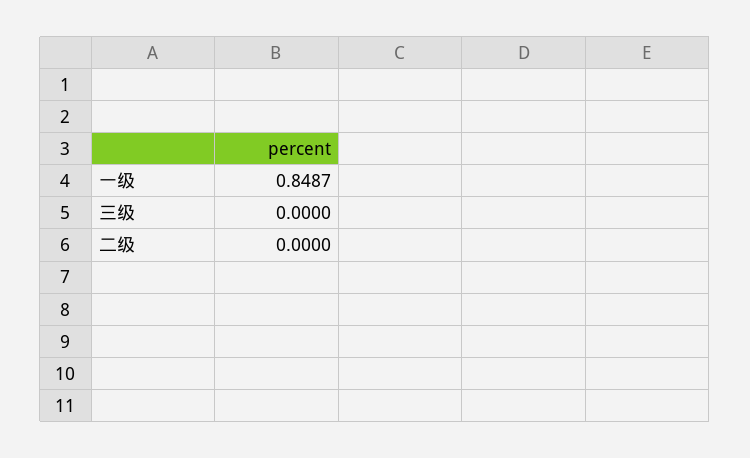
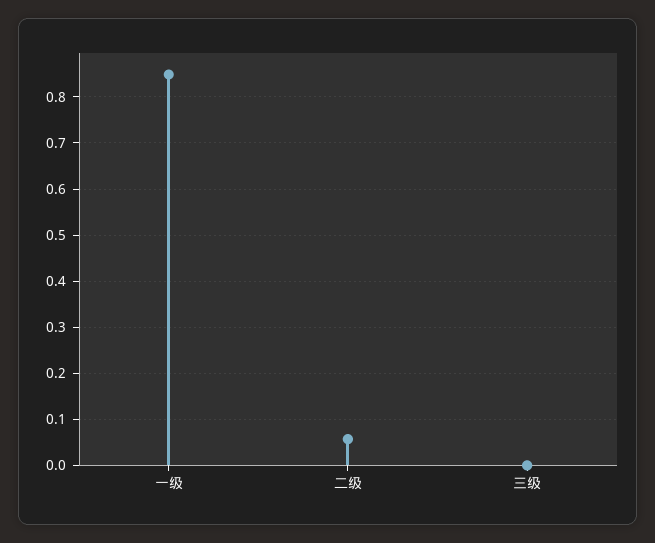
  {
    "一级": 0.8487,
    "三级": 0,
-   "二级": 0
+   "二级": 0.06
  }

